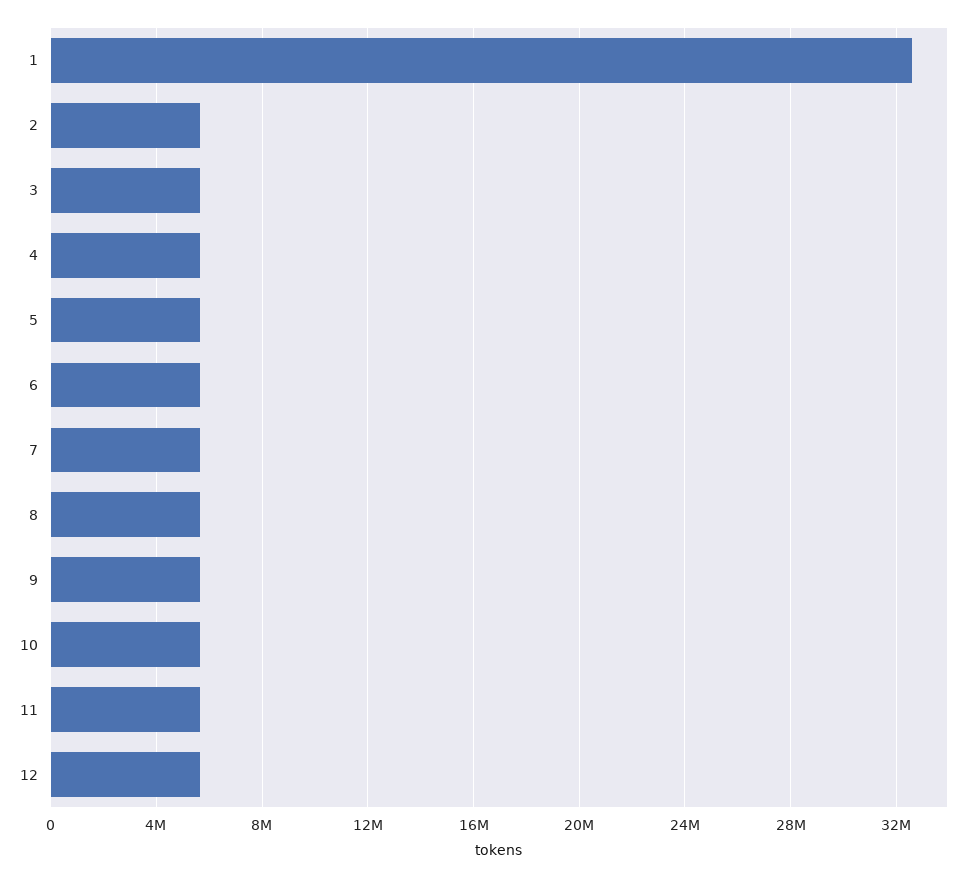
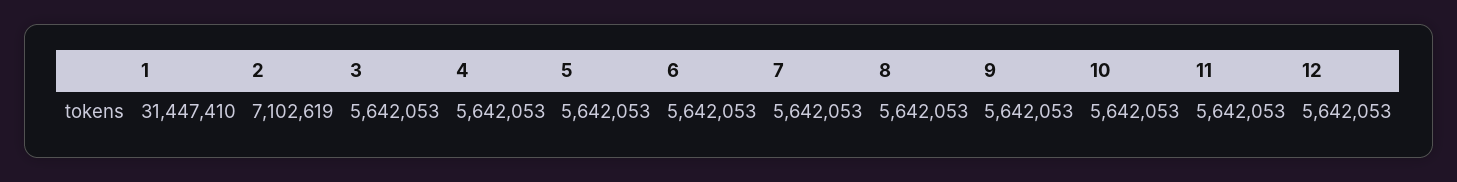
  {
-   "1": 32500000,
+   "1": 31447410,
-   "2": 5500000,
+   "2": 7102619,
    "3": 5642053,
    "4": 5642053,
    "5": 5642053,
    "6": 5642053,
    "7": 5642053,
    "8": 5642053,
    "9": 5642053,
    "10": 5642053,
    "11": 5642053,
    "12": 5642053
  }

